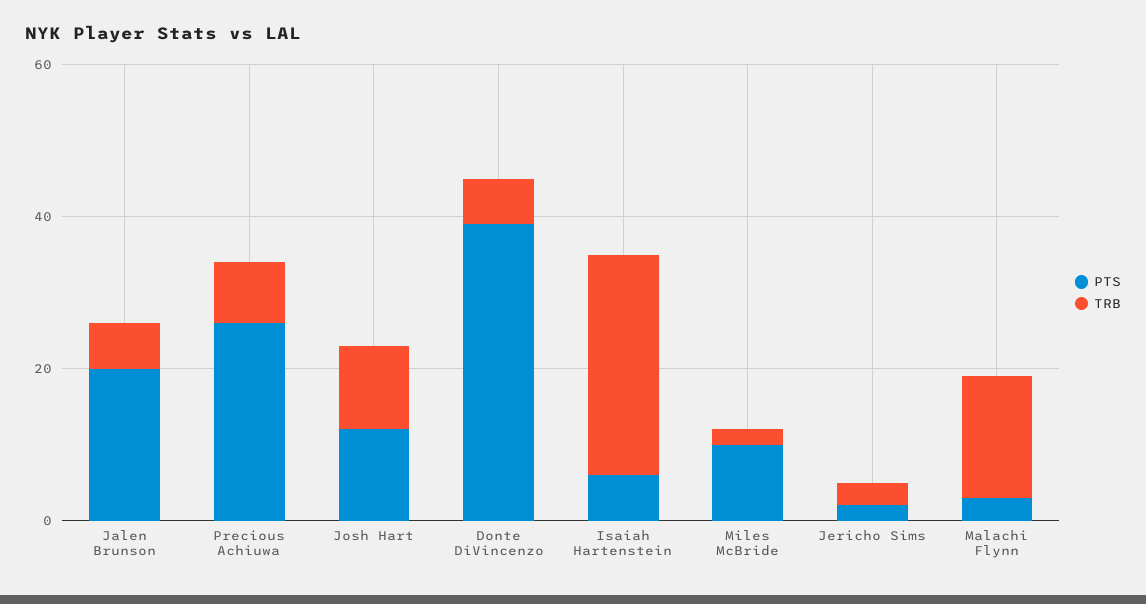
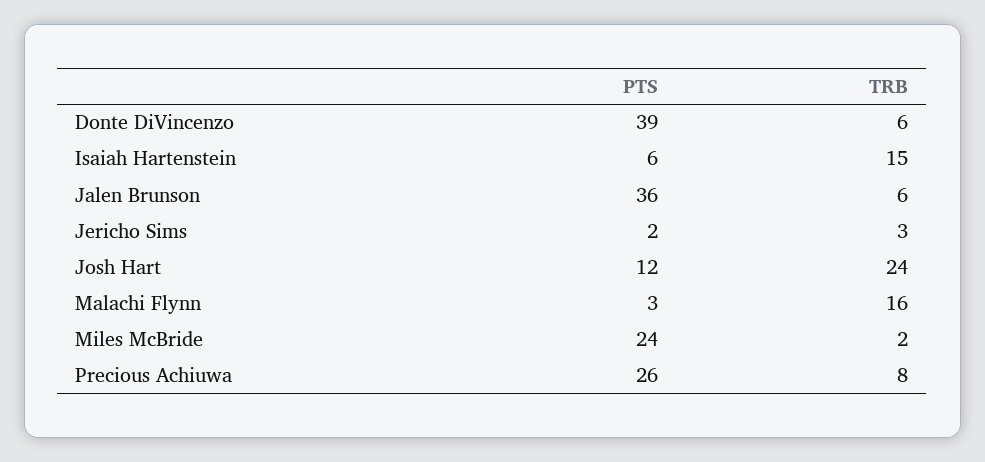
  {
    "PTS": {
-     "Jalen Brunson": 20,
+     "Jalen Brunson": 36,
      "Precious Achiuwa": 26,
      "Josh Hart": 12,
      "Donte DiVincenzo": 39,
      "Isaiah Hartenstein": 6,
-     "Miles McBride": 10,
+     "Miles McBride": 24,
      "Jericho Sims": 2,
      "Malachi Flynn": 3
    },
    "TRB": {
      "Jalen Brunson": 6,
      "Precious Achiuwa": 8,
-     "Josh Hart": 10,
+     "Josh Hart": 24,
      "Donte DiVincenzo": 6,
-     "Isaiah Hartenstein": 30,
+     "Isaiah Hartenstein": 15,
      "Miles McBride": 2,
      "Jericho Sims": 3,
      "Malachi Flynn": 16
    }
  }

